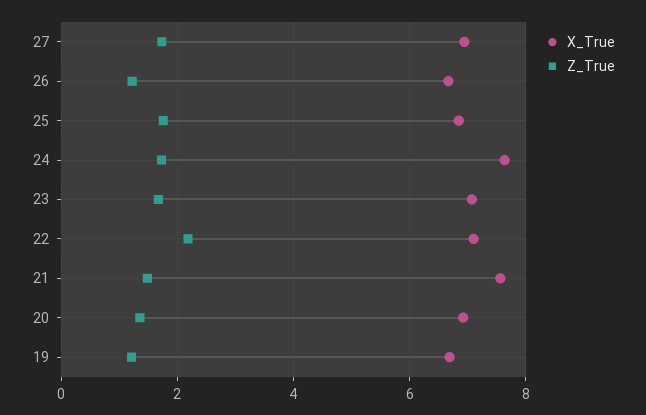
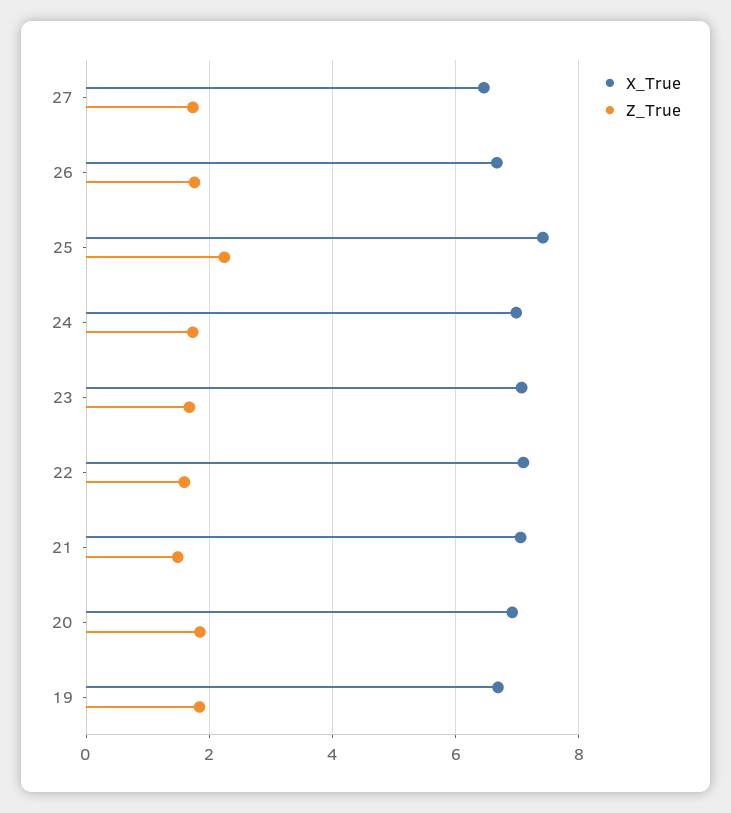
  {
    "X_True": {
-     "27": 7,
+     "27": 6.4,
      "26": 6.6,
-     "25": 6.8,
+     "25": 7.4,
-     "24": 7.6,
+     "24": 7,
      "23": 7,
      "22": 7.2,
-     "21": 7.6,
+     "21": 7,
      "20": 7,
      "19": 6.6
    },
    "Z_True": {
      "27": 1.8,
-     "26": 1.2,
+     "26": 1.8,
-     "25": 1.8,
+     "25": 2.2,
      "24": 1.8,
      "23": 1.6,
-     "22": 2.2,
+     "22": 1.6,
      "21": 1.4,
-     "20": 1.4,
+     "20": 1.8,
-     "19": 1.2
+     "19": 1.8
    }
  }

